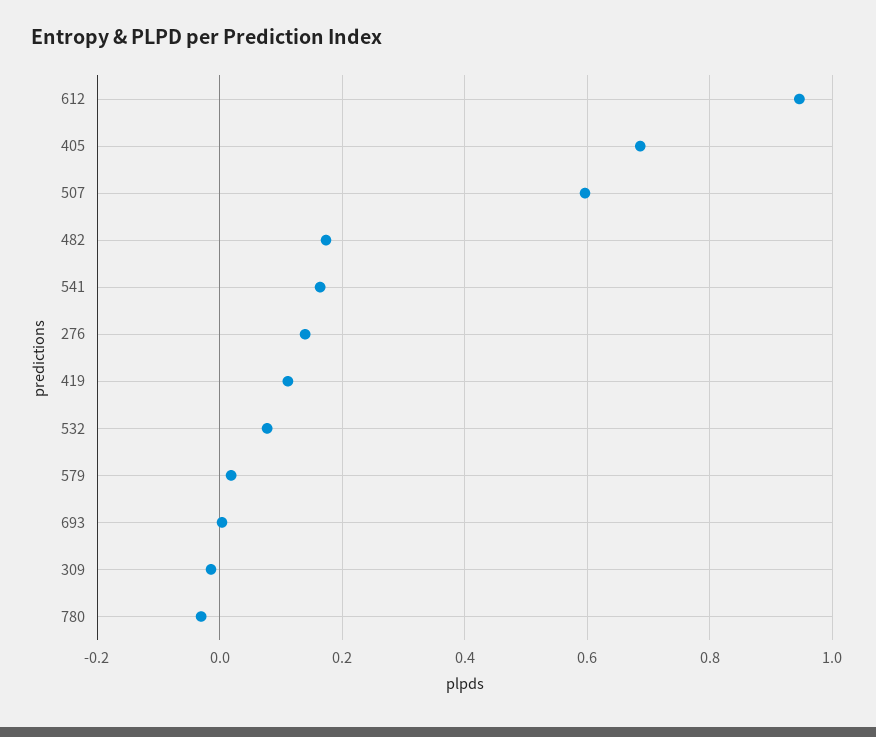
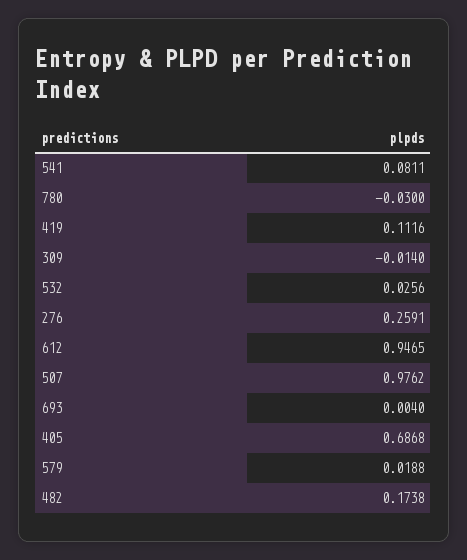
  {
    "612": 0.9465,
    "405": 0.6868,
-   "507": 0.6,
+   "507": 0.9762,
    "482": 0.1738,
-   "541": 0.16,
+   "541": 0.0811,
-   "276": 0.14,
+   "276": 0.2591,
    "419": 0.1116,
-   "532": 0.08,
+   "532": 0.0256,
    "579": 0.0188,
    "693": 0.004,
    "309": -0.014,
    "780": -0.03
  }

